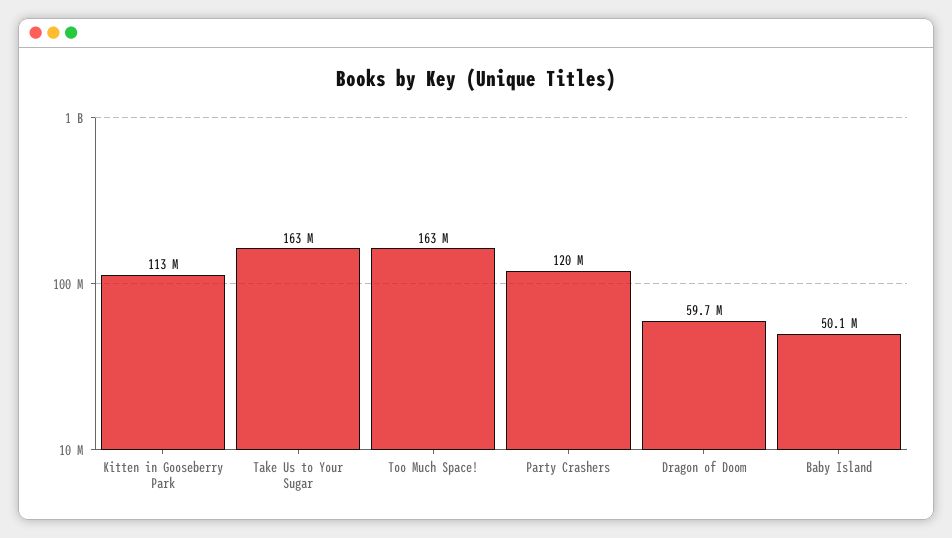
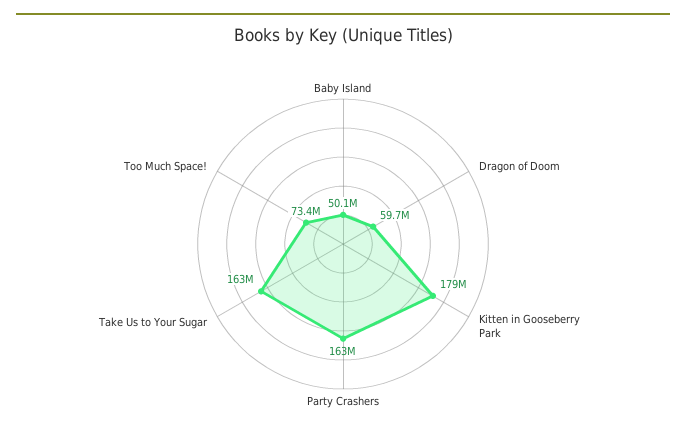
  {
-   "Kitten in Gooseberry Park": 113000000,
+   "Kitten in Gooseberry Park": 179000000,
    "Take Us to Your Sugar": 163000000,
-   "Too Much Space!": 163000000,
+   "Too Much Space!": 73400000,
-   "Party Crashers": 120000000,
+   "Party Crashers": 163000000,
    "Dragon of Doom": 59700000,
    "Baby Island": 50100000
  }

